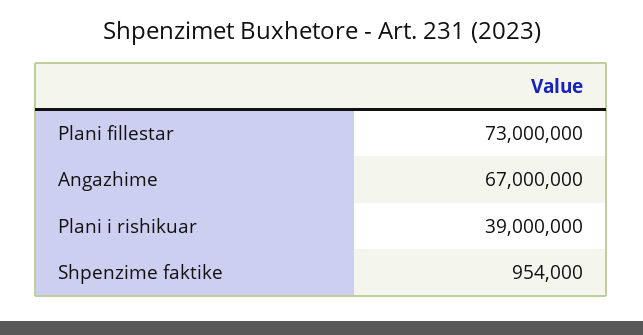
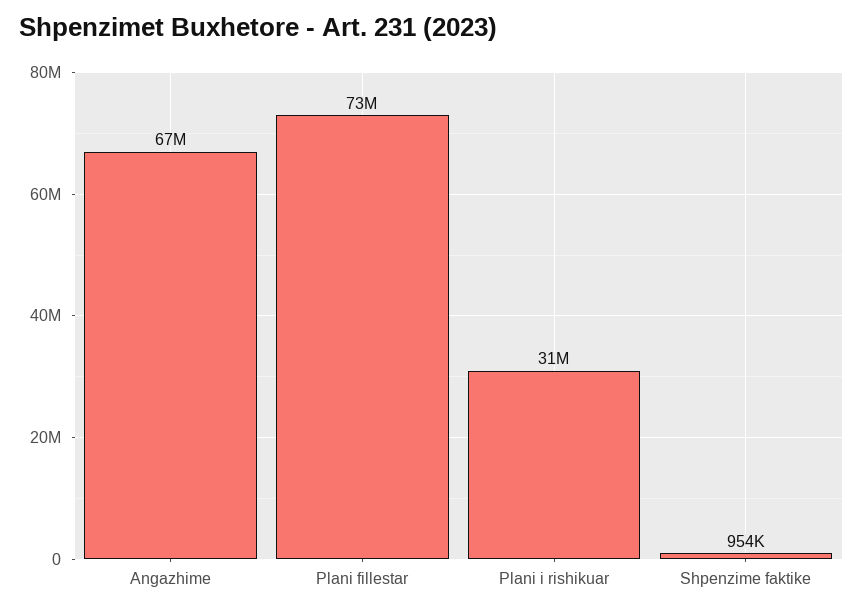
  {
    "Plani fillestar": 73000000,
    "Angazhime": 67000000,
-   "Plani i rishikuar": 39000000,
+   "Plani i rishikuar": 31000000,
    "Shpenzime faktike": 954000
  }

